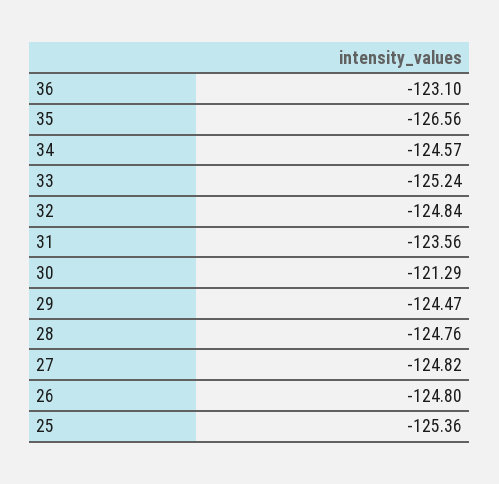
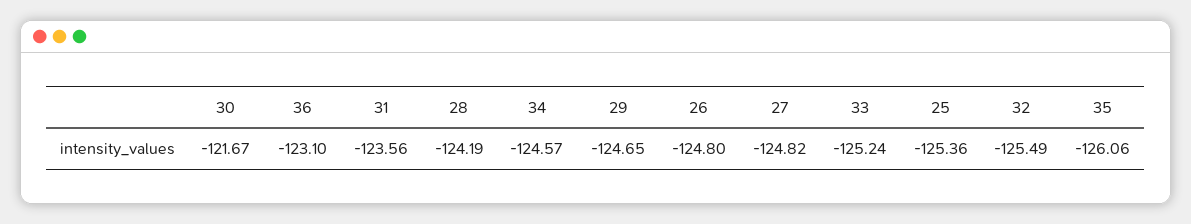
  {
    "36": -123.1,
-   "35": -126.56,
+   "35": -126.06,
    "34": -124.57,
    "33": -125.24,
-   "32": -124.84,
+   "32": -125.49,
    "31": -123.56,
-   "30": -121.29,
+   "30": -121.67,
-   "29": -124.47,
+   "29": -124.65,
-   "28": -124.76,
+   "28": -124.19,
    "27": -124.82,
    "26": -124.8,
    "25": -125.36
  }

